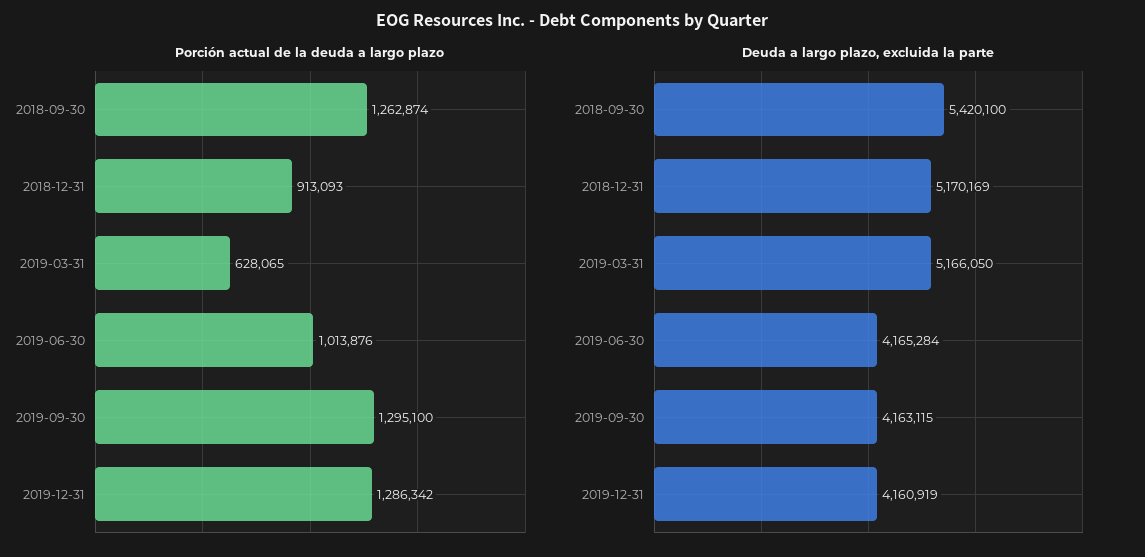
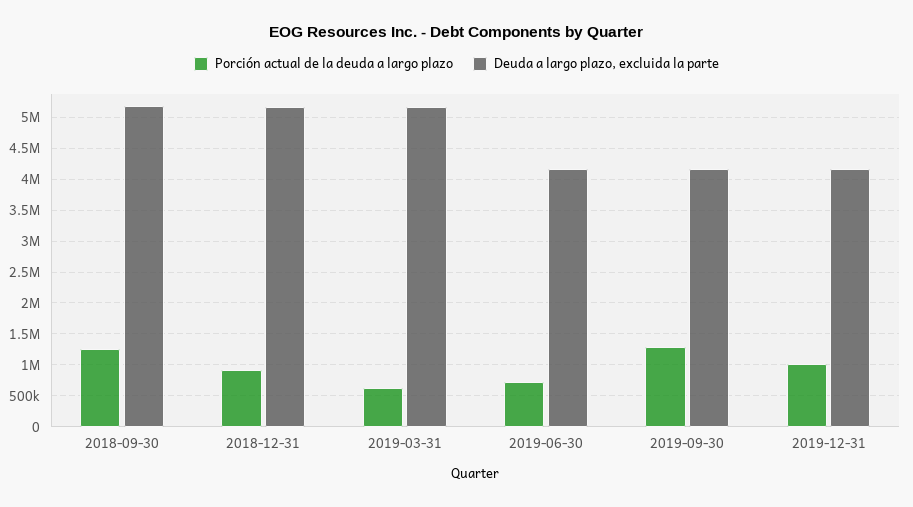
  {
    "Porción actual de la deuda a largo plazo": {
      "2018-09-30": 1262874,
      "2018-12-31": 913093,
      "2019-03-31": 628065,
-     "2019-06-30": 1013876,
+     "2019-06-30": 700000,
      "2019-09-30": 1295100,
-     "2019-12-31": 1286342
+     "2019-12-31": 1000000
    },
    "Deuda a largo plazo, excluida la parte": {
-     "2018-09-30": 5420100,
+     "2018-09-30": 5200000,
      "2018-12-31": 5170169,
      "2019-03-31": 5166050,
      "2019-06-30": 4165284,
      "2019-09-30": 4163115,
      "2019-12-31": 4160919
    }
  }

